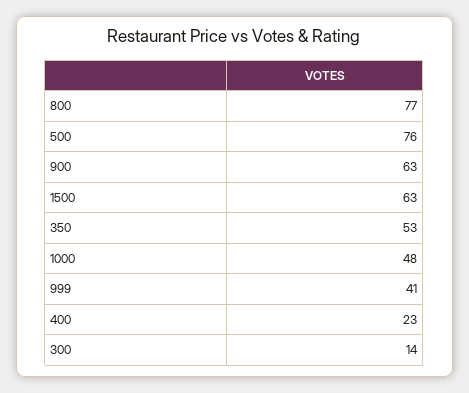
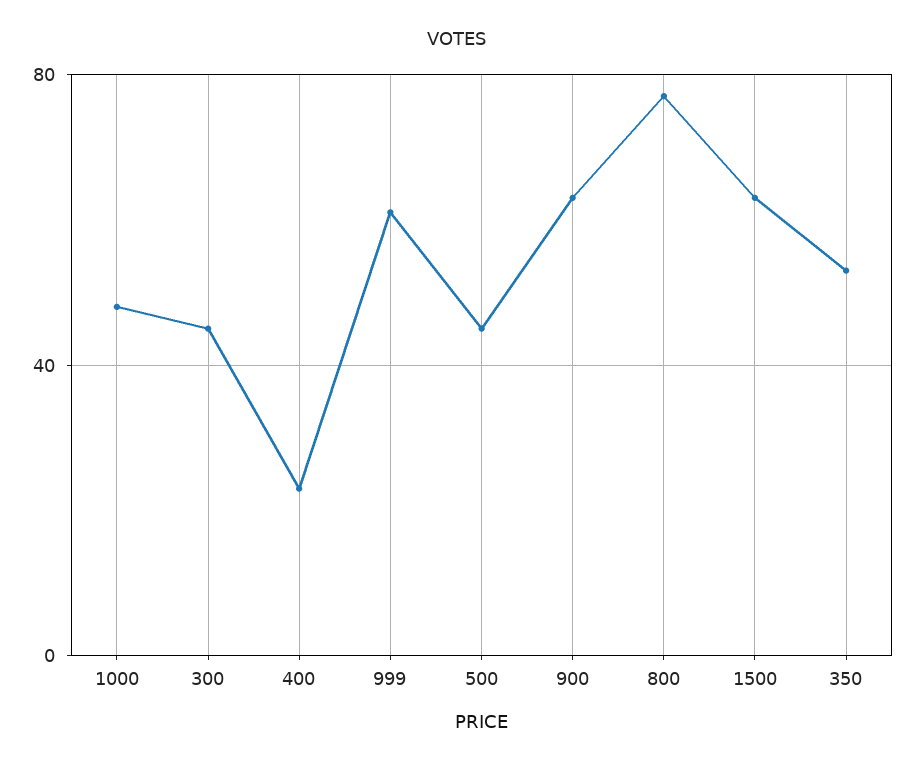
  {
    "800": 77,
-   "500": 76,
+   "500": 45,
    "900": 63,
    "1500": 63,
    "350": 53,
    "1000": 48,
-   "999": 41,
+   "999": 60,
    "400": 23,
-   "300": 14
+   "300": 45
  }

